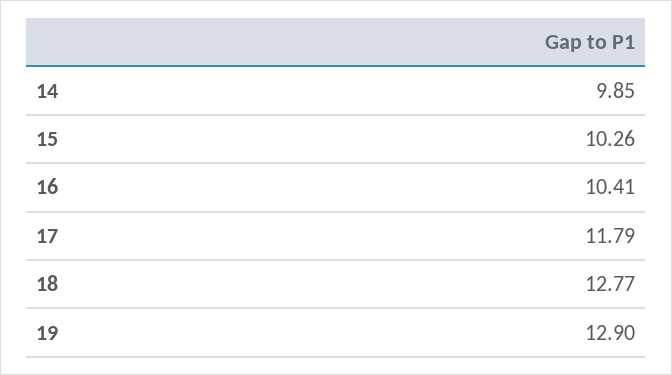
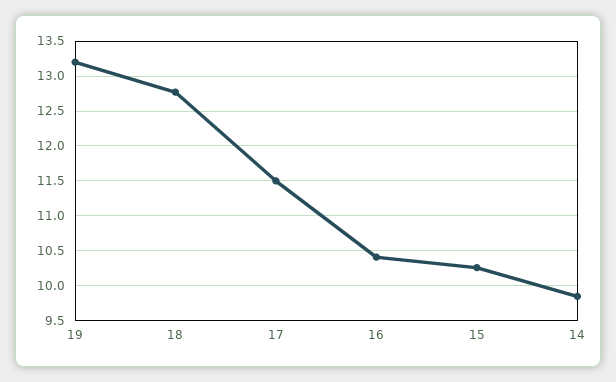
  {
    "14": 9.85,
    "15": 10.26,
    "16": 10.41,
-   "17": 11.79,
+   "17": 11.5,
    "18": 12.77,
-   "19": 12.9
+   "19": 13.2
  }

